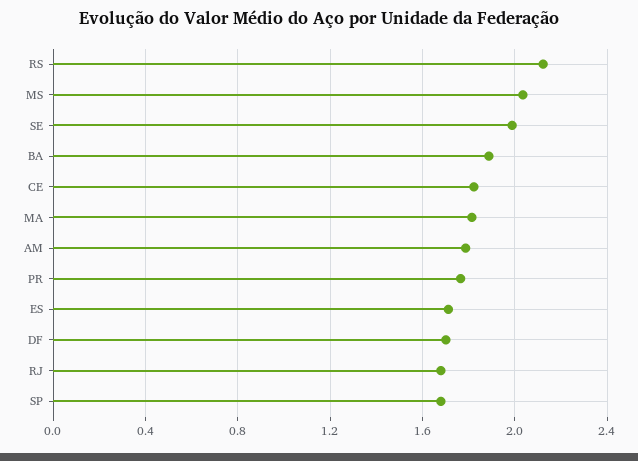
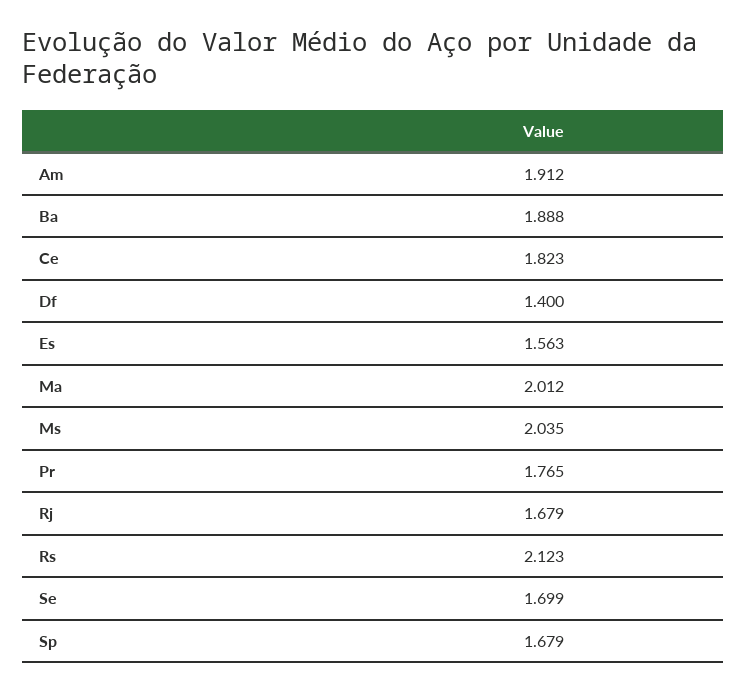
  {
    "RS": 2.123,
    "MS": 2.035,
-   "SE": 2,
+   "SE": 1.699,
    "BA": 1.888,
    "CE": 1.823,
-   "MA": 1.8,
+   "MA": 2.012,
-   "AM": 1.8,
+   "AM": 1.912,
    "PR": 1.765,
-   "ES": 1.7,
+   "ES": 1.563,
-   "DF": 1.7,
+   "DF": 1.4,
    "RJ": 1.679,
    "SP": 1.679
  }

